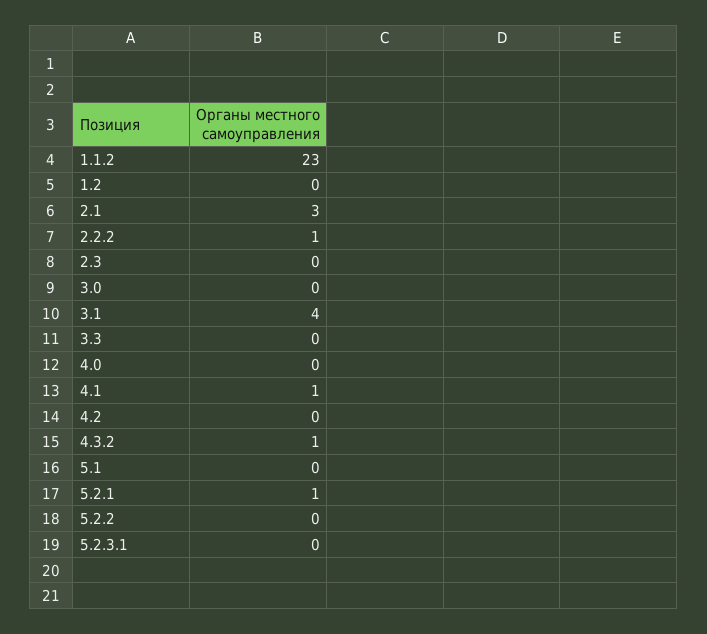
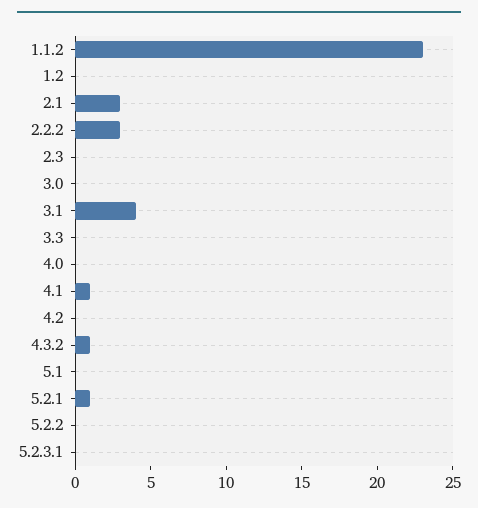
  {
    "1.1.2": 23,
    "1.2": 0,
    "2.1": 3,
-   "2.2.2": 1,
+   "2.2.2": 3,
    "2.3": 0,
    "3.0": 0,
    "3.1": 4,
    "3.3": 0,
    "4.0": 0,
    "4.1": 1,
    "4.2": 0,
    "4.3.2": 1,
    "5.1": 0,
    "5.2.1": 1,
    "5.2.2": 0,
    "5.2.3.1": 0
  }

